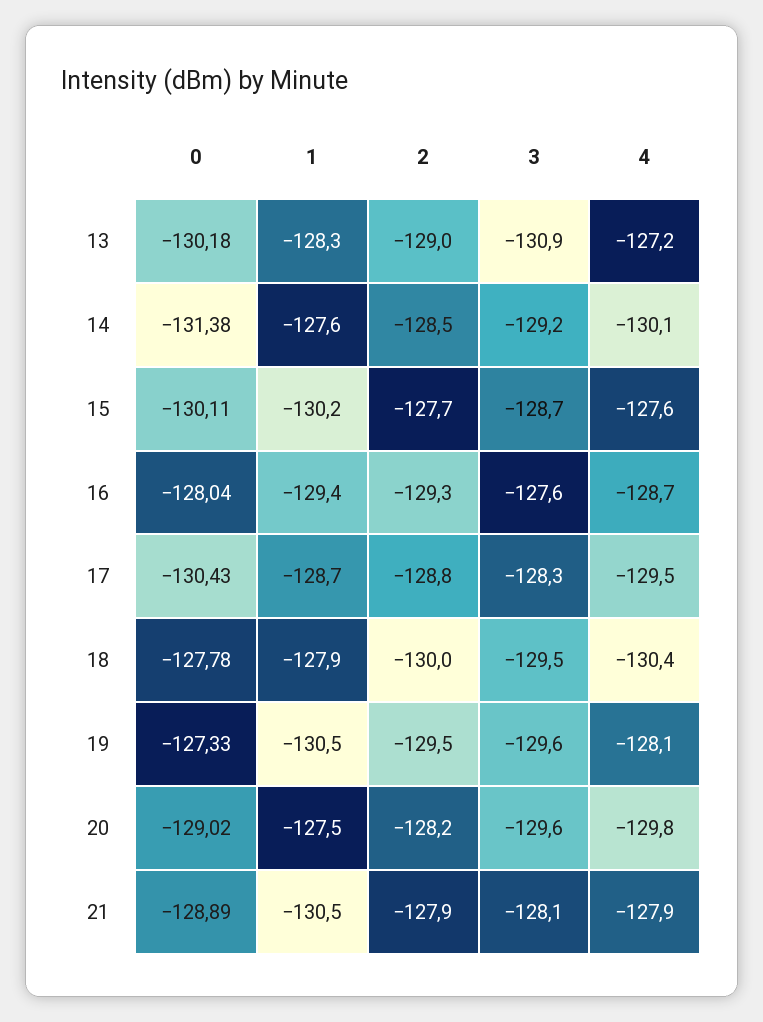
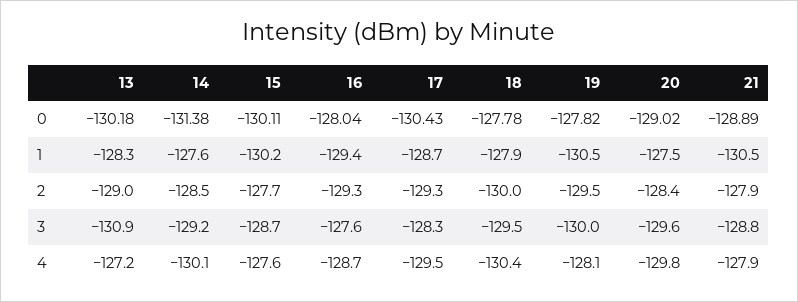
  {
    "0": {
      "13": -130.18,
      "14": -131.38,
      "15": -130.11,
      "16": -128.04,
      "17": -130.43,
      "18": -127.78,
-     "19": -127.33,
+     "19": -127.82,
      "20": -129.02,
      "21": -128.89
    },
    "1": {
      "13": -128.3,
      "14": -127.6,
      "15": -130.2,
      "16": -129.4,
      "17": -128.7,
      "18": -127.9,
      "19": -130.5,
      "20": -127.5,
      "21": -130.5
    },
    "2": {
      "13": -129,
      "14": -128.5,
      "15": -127.7,
      "16": -129.3,
-     "17": -128.8,
+     "17": -129.3,
      "18": -130,
      "19": -129.5,
-     "20": -128.2,
+     "20": -128.4,
      "21": -127.9
    },
    "3": {
      "13": -130.9,
      "14": -129.2,
      "15": -128.7,
      "16": -127.6,
      "17": -128.3,
      "18": -129.5,
-     "19": -129.6,
+     "19": -130,
      "20": -129.6,
-     "21": -128.1
+     "21": -128.8
    },
    "4": {
      "13": -127.2,
      "14": -130.1,
      "15": -127.6,
      "16": -128.7,
      "17": -129.5,
      "18": -130.4,
      "19": -128.1,
      "20": -129.8,
      "21": -127.9
    }
  }

